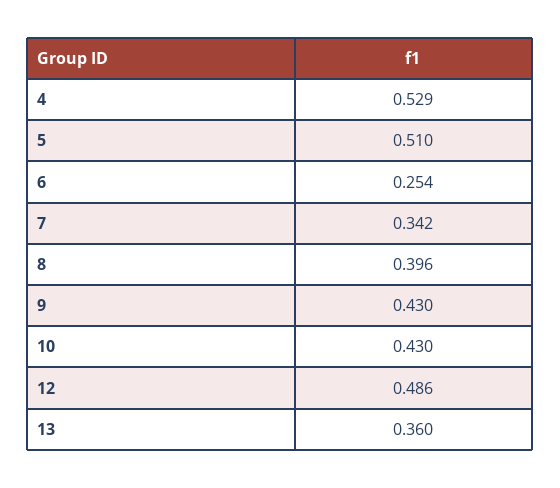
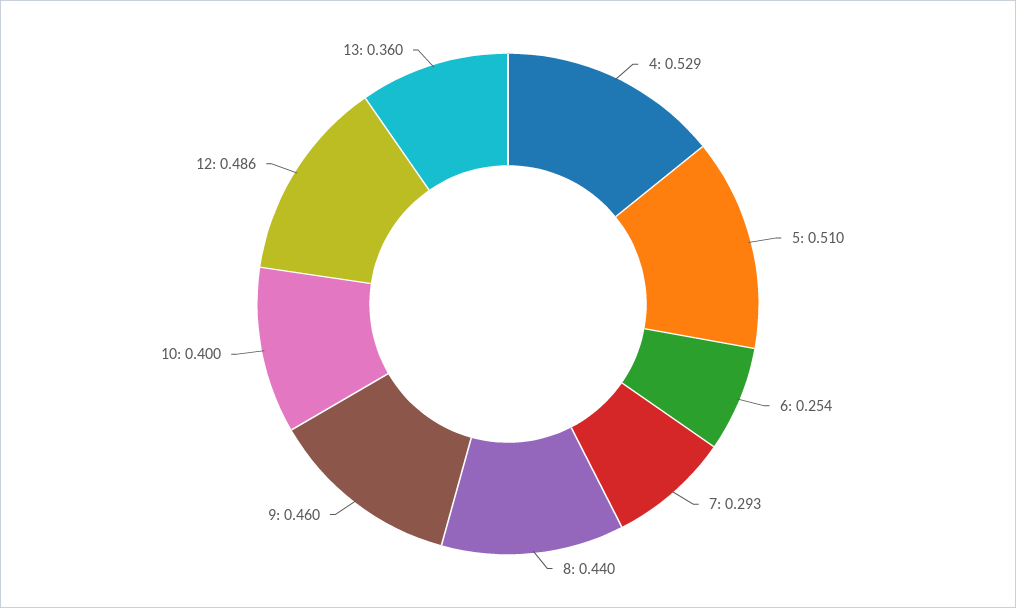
  {
    "4": 0.529,
    "5": 0.51,
    "6": 0.254,
-   "7": 0.342,
+   "7": 0.293,
-   "8": 0.396,
+   "8": 0.44,
-   "9": 0.43,
+   "9": 0.46,
-   "10": 0.43,
+   "10": 0.4,
    "12": 0.486,
    "13": 0.36
  }

